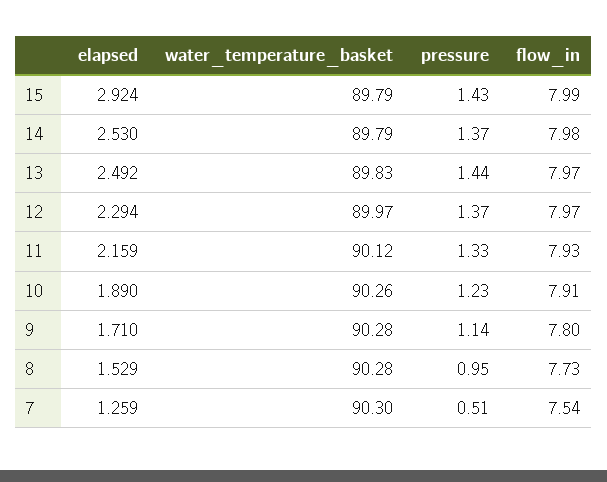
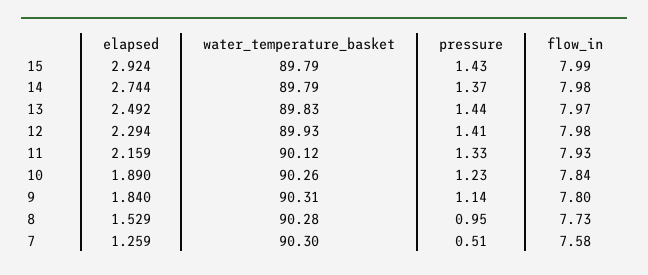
  {
    "elapsed": {
      "15": 2.924,
-     "14": 2.53,
+     "14": 2.744,
      "13": 2.492,
      "12": 2.294,
      "11": 2.159,
      "10": 1.89,
-     "9": 1.71,
+     "9": 1.84,
      "8": 1.529,
      "7": 1.259
    },
    "water_temperature_basket": {
      "15": 89.79,
      "14": 89.79,
      "13": 89.83,
-     "12": 89.97,
+     "12": 89.93,
      "11": 90.12,
      "10": 90.26,
-     "9": 90.28,
+     "9": 90.31,
      "8": 90.28,
      "7": 90.3
    },
    "pressure": {
      "15": 1.43,
      "14": 1.37,
      "13": 1.44,
-     "12": 1.37,
+     "12": 1.41,
      "11": 1.33,
      "10": 1.23,
      "9": 1.14,
      "8": 0.95,
      "7": 0.51
    },
    "flow_in": {
      "15": 7.99,
      "14": 7.98,
      "13": 7.97,
-     "12": 7.97,
+     "12": 7.98,
      "11": 7.93,
-     "10": 7.91,
+     "10": 7.84,
      "9": 7.8,
      "8": 7.73,
-     "7": 7.54
+     "7": 7.58
    }
  }

